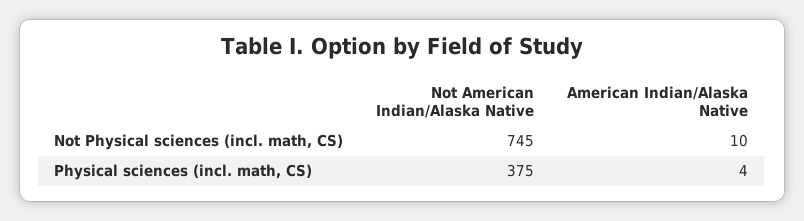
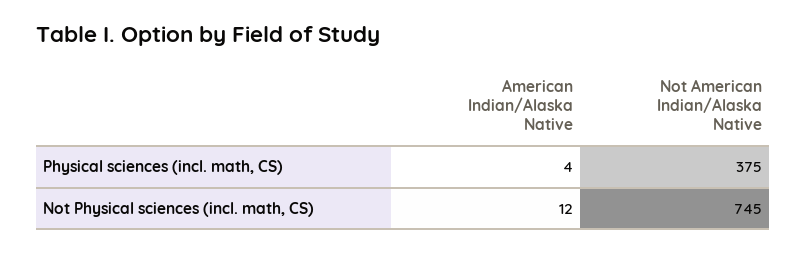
  {
    "Not American Indian/Alaska Native": {
      "Not Physical sciences (incl. math, CS)": 745,
      "Physical sciences (incl. math, CS)": 375
    },
    "American Indian/Alaska Native": {
-     "Not Physical sciences (incl. math, CS)": 10,
+     "Not Physical sciences (incl. math, CS)": 12,
      "Physical sciences (incl. math, CS)": 4
    }
  }

